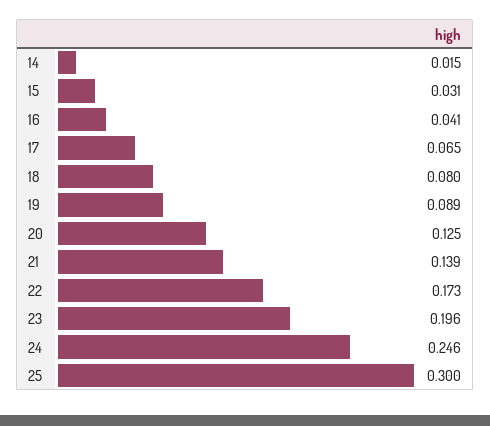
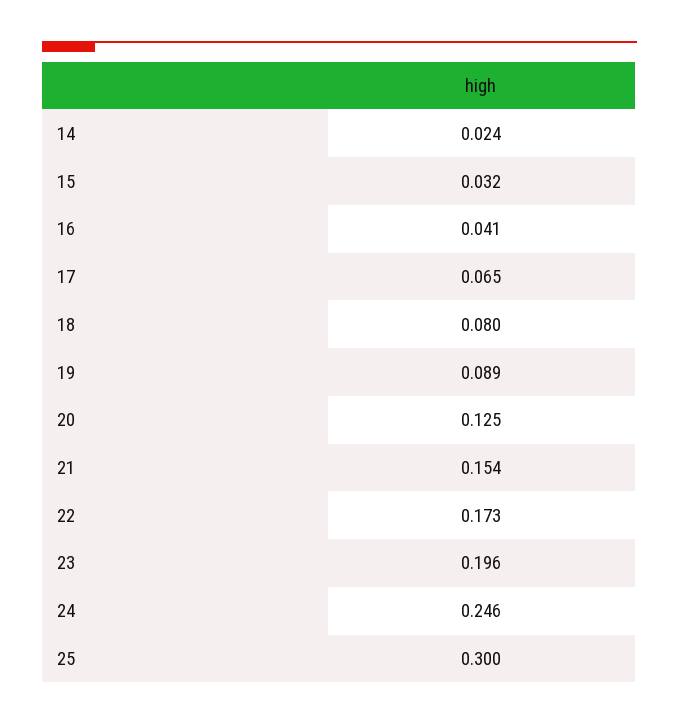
  {
-   "14": 0.015,
+   "14": 0.024,
-   "15": 0.031,
+   "15": 0.032,
    "16": 0.041,
    "17": 0.065,
    "18": 0.08,
    "19": 0.089,
    "20": 0.125,
-   "21": 0.139,
+   "21": 0.154,
    "22": 0.173,
    "23": 0.196,
    "24": 0.246,
    "25": 0.3
  }

